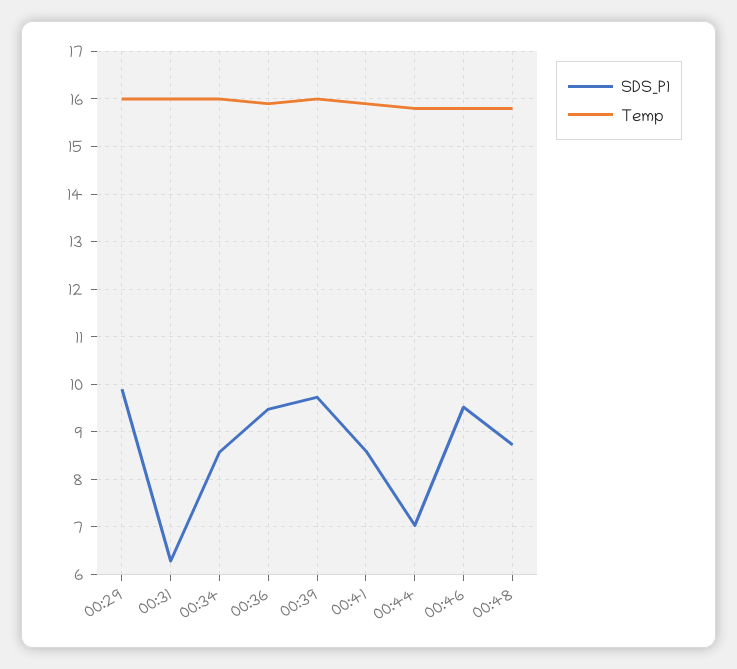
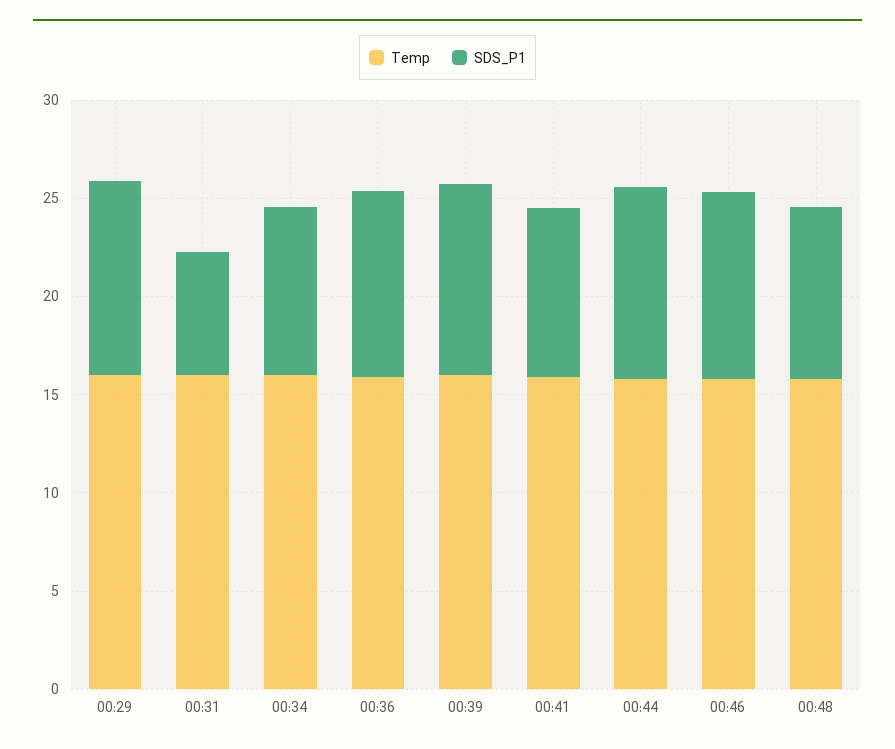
  {
    "SDS_P1": {
      "00:29": 10,
      "00:31": 6.2,
      "00:34": 8.6,
      "00:36": 9.4,
      "00:39": 9.8,
      "00:41": 8.6,
-     "00:44": 7,
+     "00:44": 10,
      "00:46": 9.6,
      "00:48": 8.8
    },
    "Temp": {
      "00:29": 16,
      "00:31": 16,
      "00:34": 16,
      "00:36": 16,
      "00:39": 16,
      "00:41": 16,
      "00:44": 15.8,
      "00:46": 15.8,
      "00:48": 15.8
    }
  }

